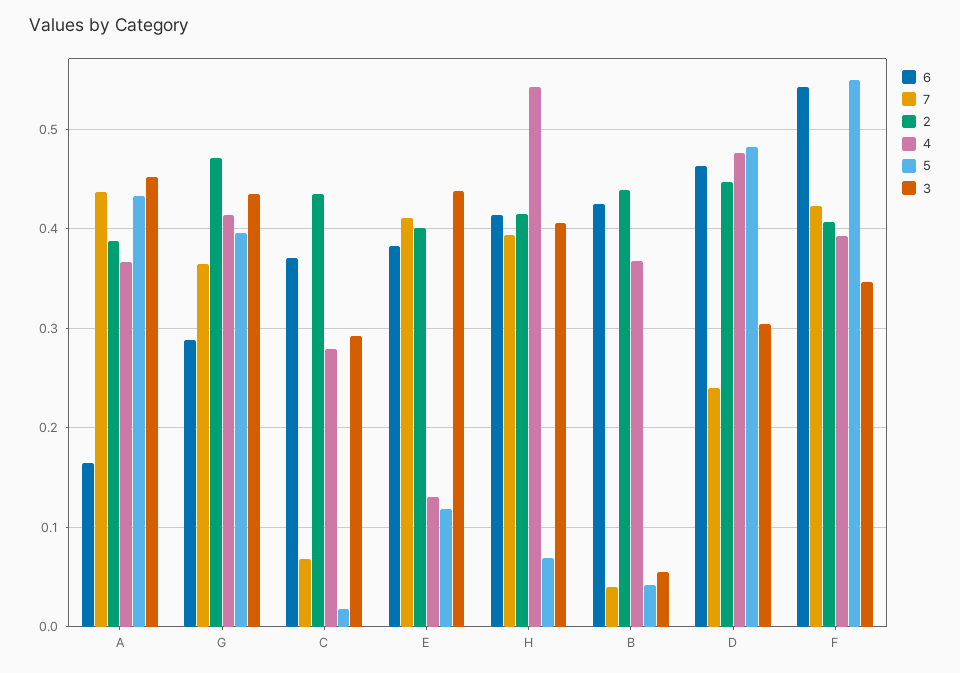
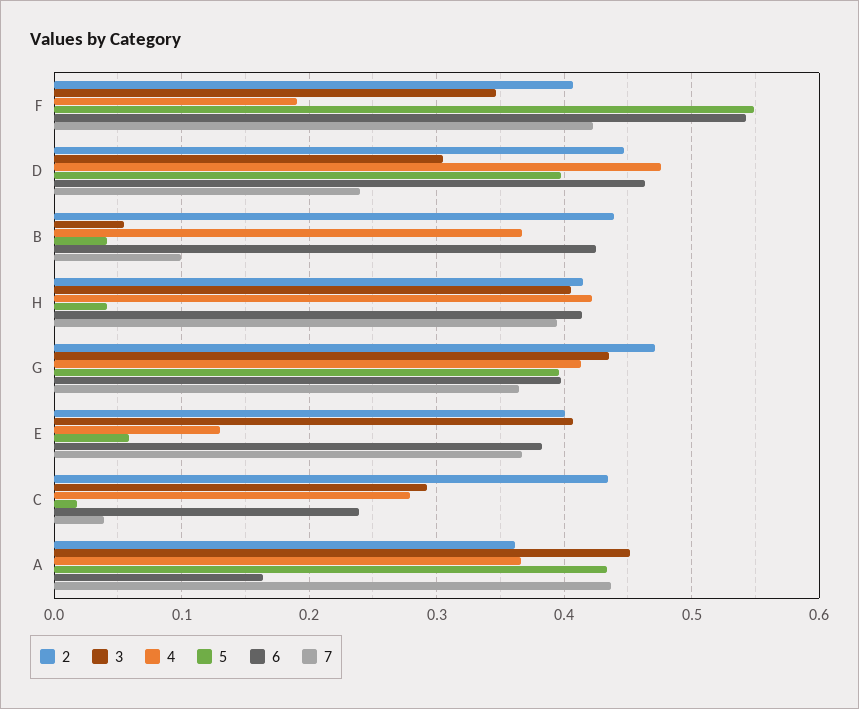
  {
    "6": {
      "A": 0.16,
-     "G": 0.29,
+     "G": 0.4,
-     "C": 0.37,
+     "C": 0.24,
      "E": 0.38,
      "H": 0.41,
      "B": 0.43,
      "D": 0.46,
      "F": 0.54
    },
    "7": {
      "A": 0.44,
      "G": 0.37,
-     "C": 0.07,
+     "C": 0.04,
-     "E": 0.41,
+     "E": 0.37,
      "H": 0.39,
-     "B": 0.04,
+     "B": 0.1,
      "D": 0.24,
      "F": 0.42
    },
    "2": {
-     "A": 0.39,
+     "A": 0.36,
      "G": 0.47,
      "C": 0.43,
      "E": 0.4,
      "H": 0.42,
      "B": 0.44,
      "D": 0.45,
      "F": 0.41
    },
    "4": {
      "A": 0.37,
      "G": 0.41,
      "C": 0.28,
      "E": 0.13,
-     "H": 0.54,
+     "H": 0.42,
      "B": 0.37,
      "D": 0.48,
-     "F": 0.39
+     "F": 0.19
    },
    "5": {
      "A": 0.43,
      "G": 0.4,
      "C": 0.02,
-     "E": 0.12,
+     "E": 0.06,
-     "H": 0.07,
+     "H": 0.04,
      "B": 0.04,
-     "D": 0.48,
+     "D": 0.4,
      "F": 0.55
    },
    "3": {
      "A": 0.45,
      "G": 0.44,
      "C": 0.29,
-     "E": 0.44,
+     "E": 0.41,
      "H": 0.41,
      "B": 0.06,
      "D": 0.3,
      "F": 0.35
    }
  }

